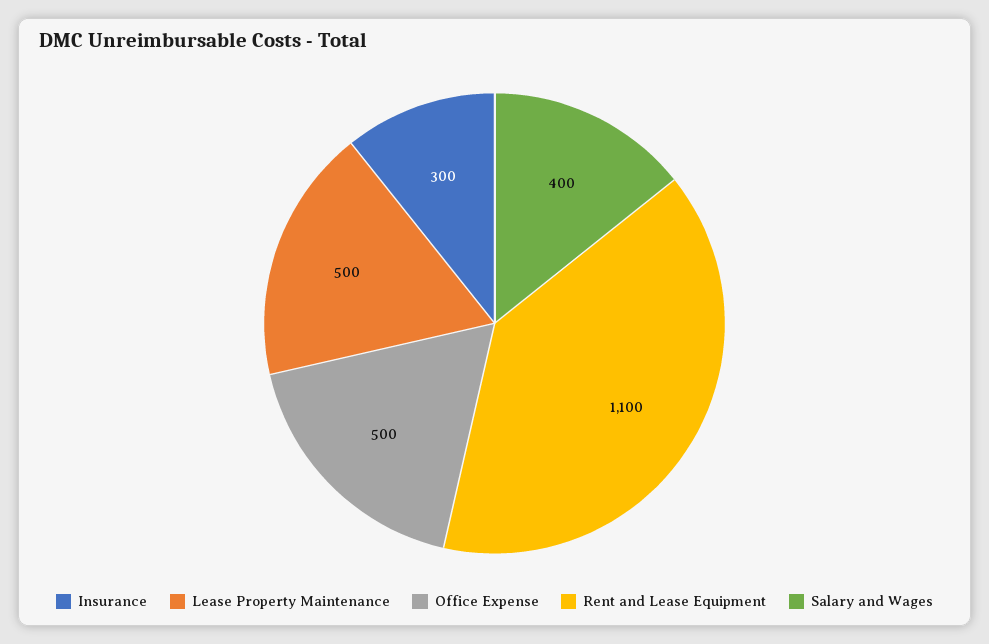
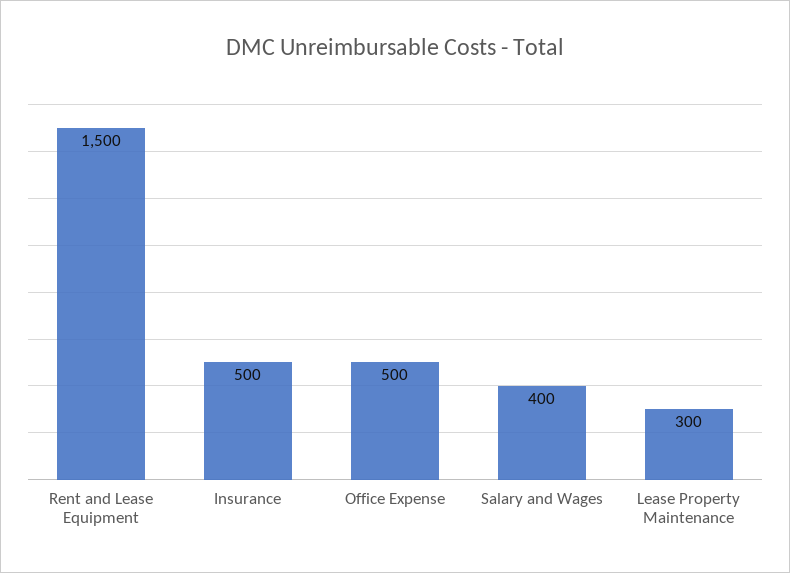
  {
-   "Insurance": 300,
+   "Insurance": 500,
-   "Lease Property Maintenance": 500,
+   "Lease Property Maintenance": 300,
    "Office Expense": 500,
-   "Rent and Lease Equipment": 1100,
+   "Rent and Lease Equipment": 1500,
    "Salary and Wages": 400
  }

